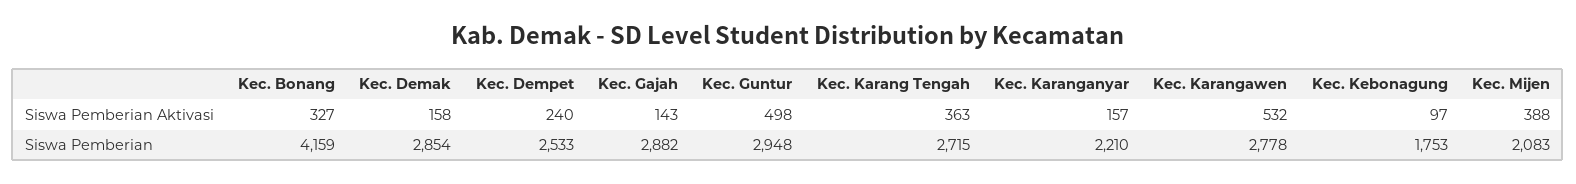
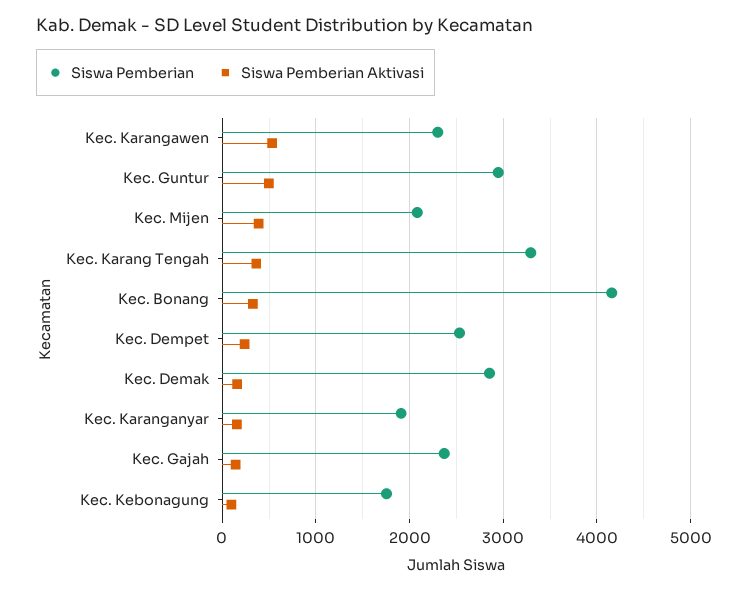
  {
    "Siswa Pemberian Aktivasi": {
      "Kec. Bonang": 327,
      "Kec. Demak": 158,
      "Kec. Dempet": 240,
      "Kec. Gajah": 143,
      "Kec. Guntur": 498,
      "Kec. Karang Tengah": 363,
      "Kec. Karanganyar": 157,
      "Kec. Karangawen": 532,
      "Kec. Kebonagung": 97,
      "Kec. Mijen": 388
    },
    "Siswa Pemberian": {
      "Kec. Bonang": 4159,
      "Kec. Demak": 2854,
      "Kec. Dempet": 2533,
-     "Kec. Gajah": 2882,
+     "Kec. Gajah": 2400,
      "Kec. Guntur": 2948,
-     "Kec. Karang Tengah": 2715,
+     "Kec. Karang Tengah": 3300,
-     "Kec. Karanganyar": 2210,
+     "Kec. Karanganyar": 1900,
-     "Kec. Karangawen": 2778,
+     "Kec. Karangawen": 2300,
      "Kec. Kebonagung": 1753,
      "Kec. Mijen": 2083
    }
  }

